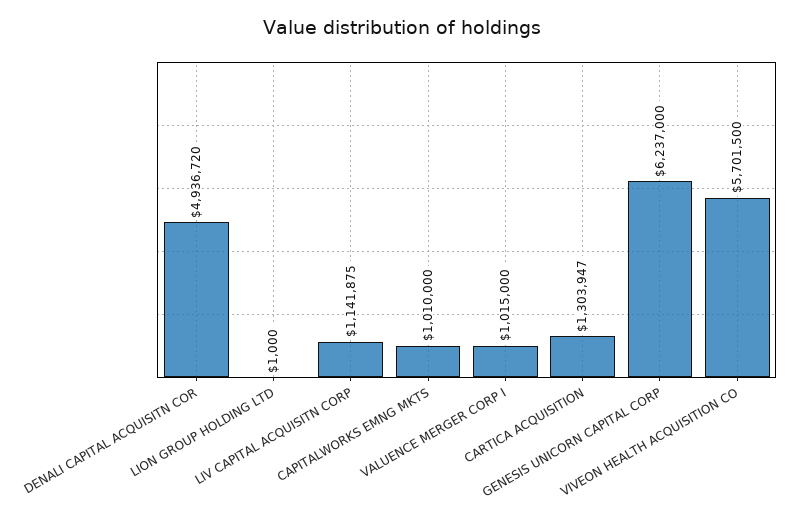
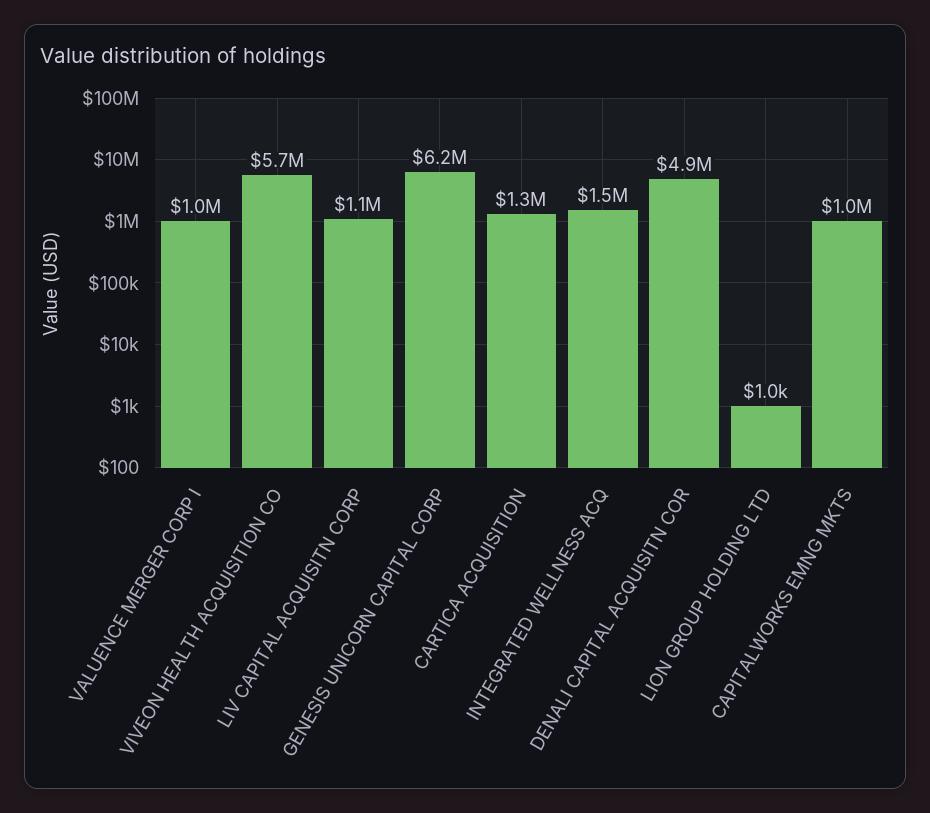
  {
    "DENALI CAPITAL ACQUISITN COR": 4936720,
    "LION GROUP HOLDING LTD": 1000,
    "LIV CAPITAL ACQUISITN CORP": 1141875,
    "CAPITALWORKS EMNG MKTS": 1010000,
    "VALUENCE MERGER CORP I": 1015000,
    "CARTICA ACQUISITION": 1303947,
    "GENESIS UNICORN CAPITAL CORP": 6237000,
-   "VIVEON HEALTH ACQUISITION CO": 5701500
+   "VIVEON HEALTH ACQUISITION CO": 5701500,
+   "INTEGRATED WELLNESS ACQ": 1500000
  }

